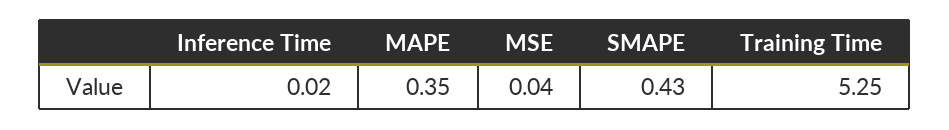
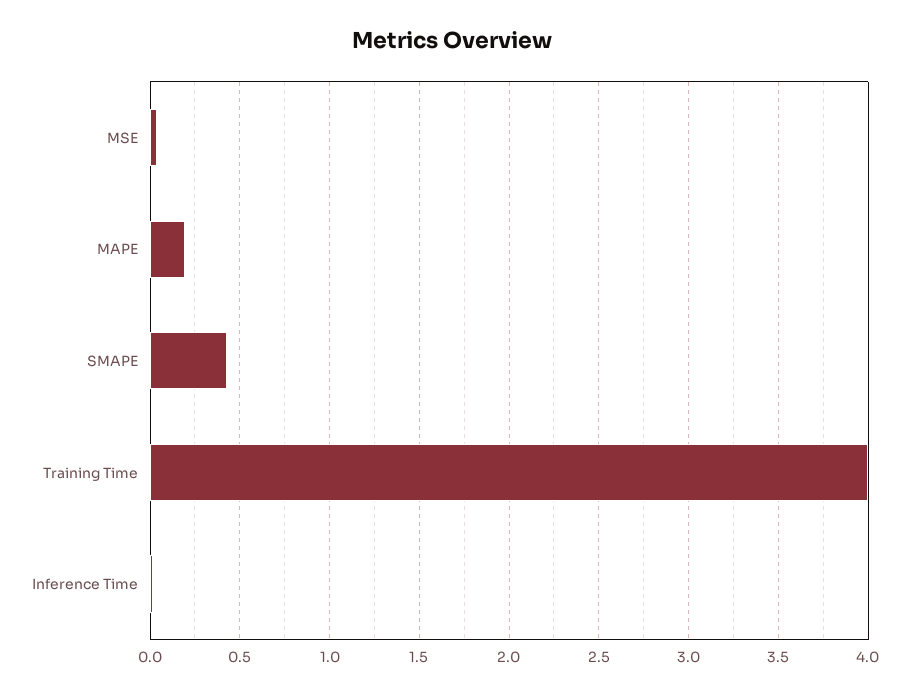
  {
    "Inference Time": 0.02,
-   "MAPE": 0.35,
+   "MAPE": 0.2,
    "MSE": 0.04,
    "SMAPE": 0.43,
-   "Training Time": 5.25
+   "Training Time": 4
  }

